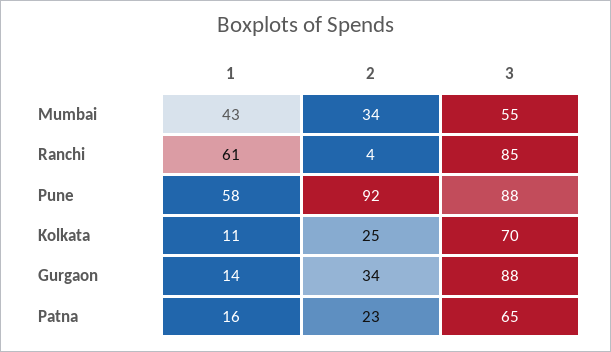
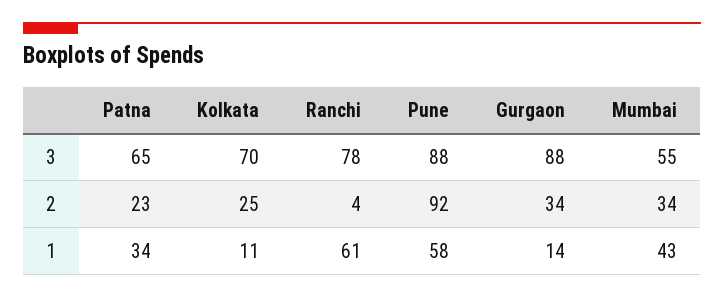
  {
    "1": {
      "Mumbai": 43,
      "Ranchi": 61,
      "Pune": 58,
      "Kolkata": 11,
      "Gurgaon": 14,
-     "Patna": 16
+     "Patna": 34
    },
    "2": {
      "Mumbai": 34,
      "Ranchi": 4,
      "Pune": 92,
      "Kolkata": 25,
      "Gurgaon": 34,
      "Patna": 23
    },
    "3": {
      "Mumbai": 55,
-     "Ranchi": 85,
+     "Ranchi": 78,
      "Pune": 88,
      "Kolkata": 70,
      "Gurgaon": 88,
      "Patna": 65
    }
  }

